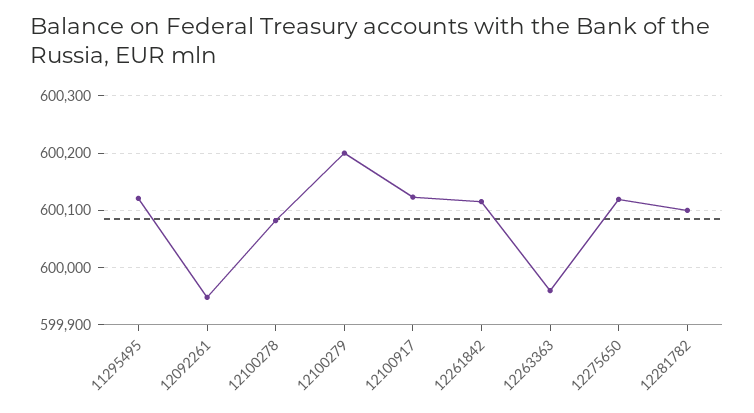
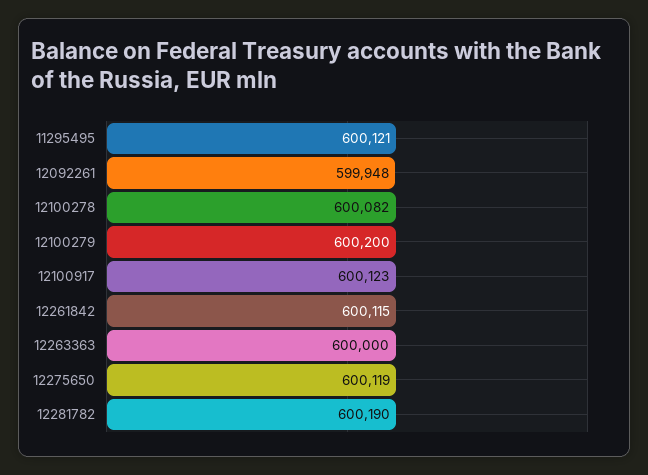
  {
    "11295495": 600121,
    "12092261": 599948,
    "12100278": 600082,
    "12100279": 600200,
    "12100917": 600123,
    "12261842": 600115,
-   "12263363": 599960,
+   "12263363": 600000,
    "12275650": 600119,
-   "12281782": 600100
+   "12281782": 600190
  }

